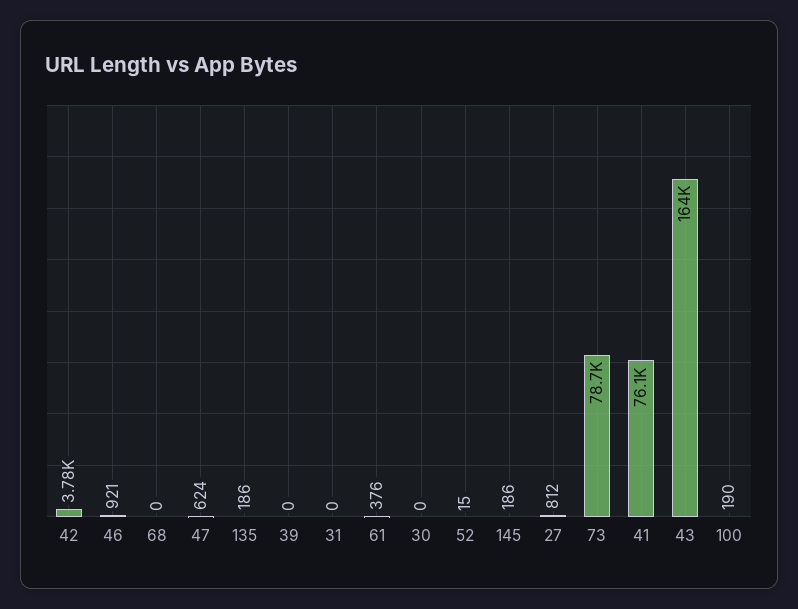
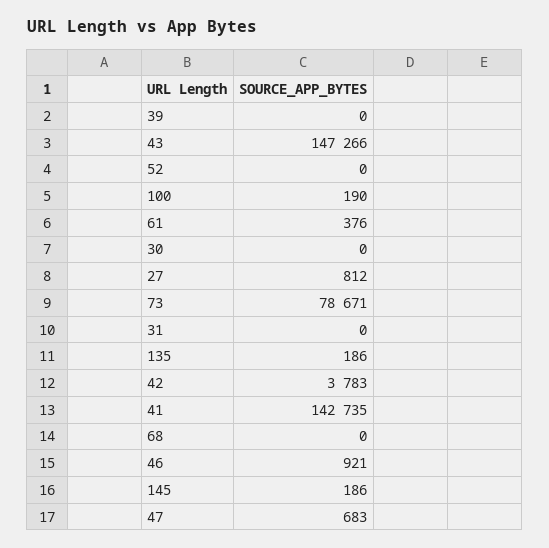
  {
    "42": 3783,
    "46": 921,
    "68": 0,
-   "47": 624,
+   "47": 683,
    "135": 186,
    "39": 0,
    "31": 0,
    "61": 376,
    "30": 0,
-   "52": 15,
+   "52": 0,
    "145": 186,
    "27": 812,
    "73": 78671,
-   "41": 76100,
+   "41": 142735,
-   "43": 164000,
+   "43": 147266,
    "100": 190
  }

